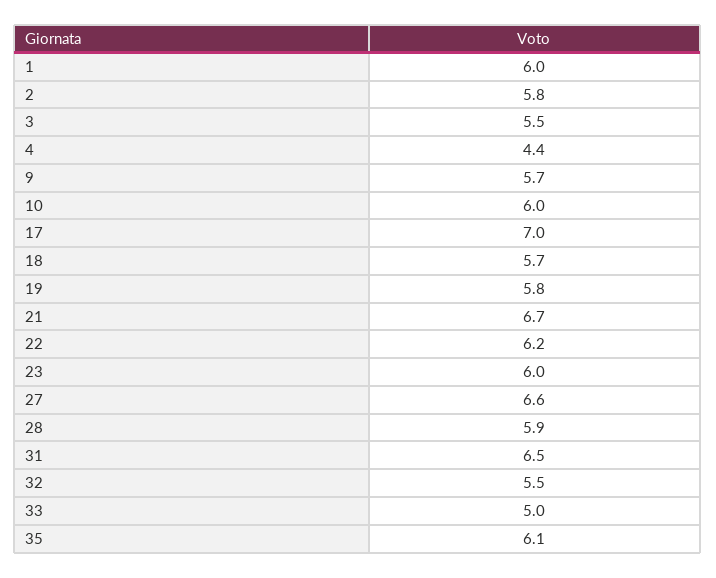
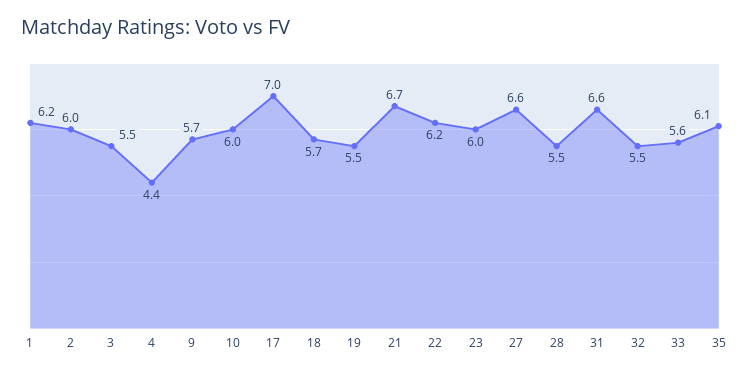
  {
-   "1": 6,
+   "1": 6.2,
-   "2": 5.8,
+   "2": 6,
    "3": 5.5,
    "4": 4.4,
    "9": 5.7,
    "10": 6,
    "17": 7,
    "18": 5.7,
-   "19": 5.8,
+   "19": 5.5,
    "21": 6.7,
    "22": 6.2,
    "23": 6,
    "27": 6.6,
-   "28": 5.9,
+   "28": 5.5,
-   "31": 6.5,
+   "31": 6.6,
    "32": 5.5,
-   "33": 5,
+   "33": 5.6,
    "35": 6.1
  }

